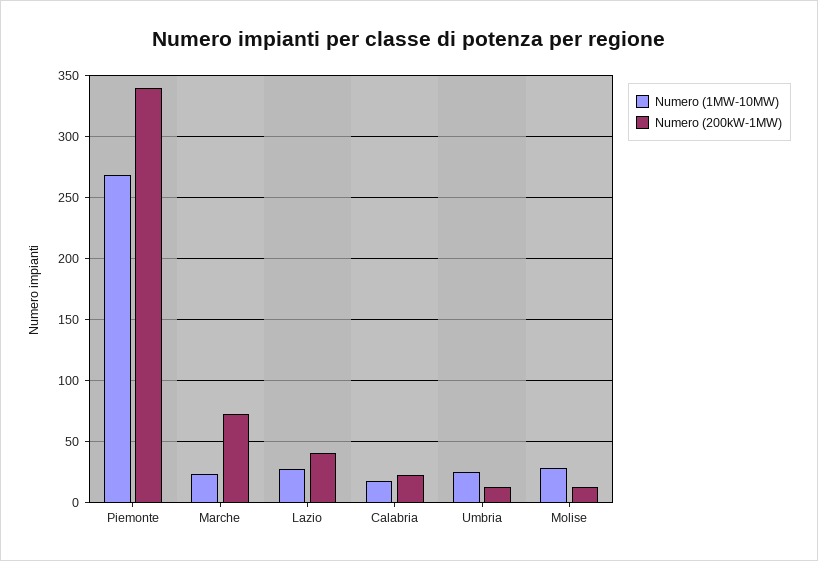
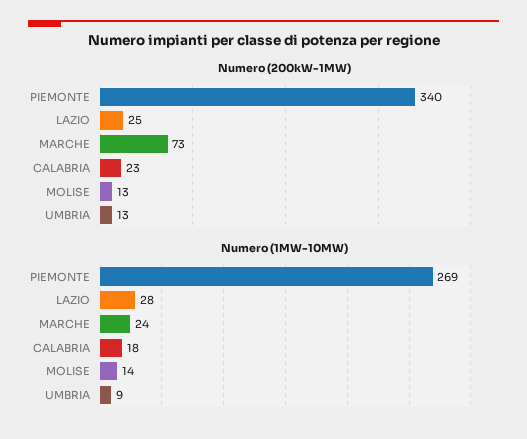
  {
    "Numero (1MW-10MW)": {
      "Piemonte": 269,
      "Marche": 24,
      "Lazio": 28,
      "Calabria": 18,
-     "Umbria": 25,
+     "Umbria": 9,
-     "Molise": 30
+     "Molise": 14
    },
    "Numero (200kW-1MW)": {
      "Piemonte": 340,
      "Marche": 73,
-     "Lazio": 40,
+     "Lazio": 25,
      "Calabria": 23,
      "Umbria": 13,
      "Molise": 13
    }
  }

